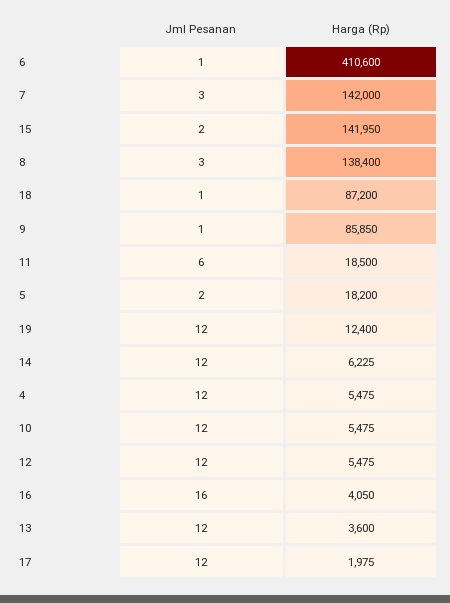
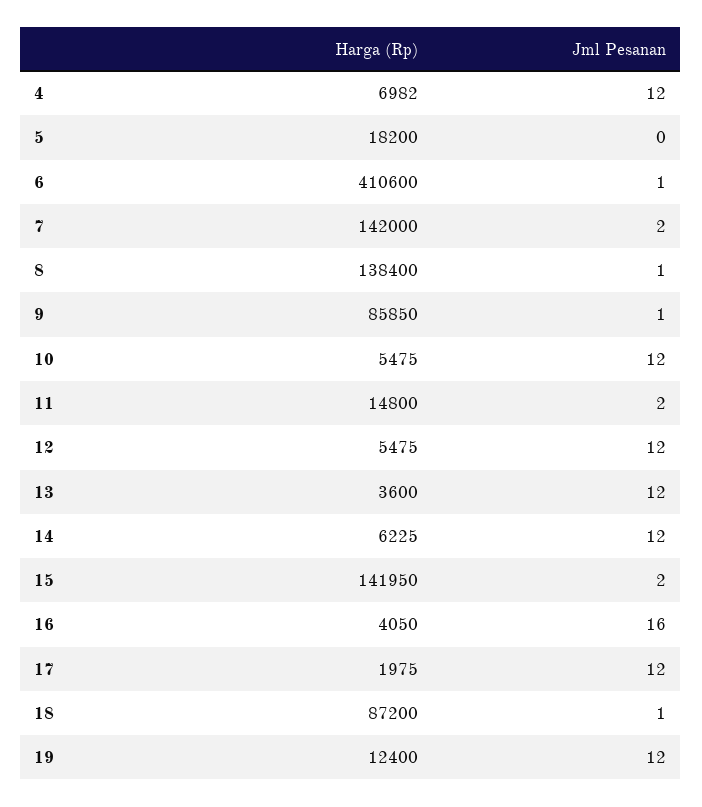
  {
    "Jml Pesanan": {
      "6": 1,
-     "7": 3,
+     "7": 2,
      "15": 2,
-     "8": 3,
+     "8": 1,
      "18": 1,
      "9": 1,
-     "11": 6,
+     "11": 2,
-     "5": 2,
+     "5": 0,
      "19": 12,
      "14": 12,
      "4": 12,
      "10": 12,
      "12": 12,
      "16": 16,
      "13": 12,
      "17": 12
    },
    "Harga (Rp)": {
      "6": 410600,
      "7": 142000,
      "15": 141950,
      "8": 138400,
      "18": 87200,
      "9": 85850,
-     "11": 18500,
+     "11": 14800,
      "5": 18200,
      "19": 12400,
      "14": 6225,
-     "4": 5475,
+     "4": 6982,
      "10": 5475,
      "12": 5475,
      "16": 4050,
      "13": 3600,
      "17": 1975
    }
  }

